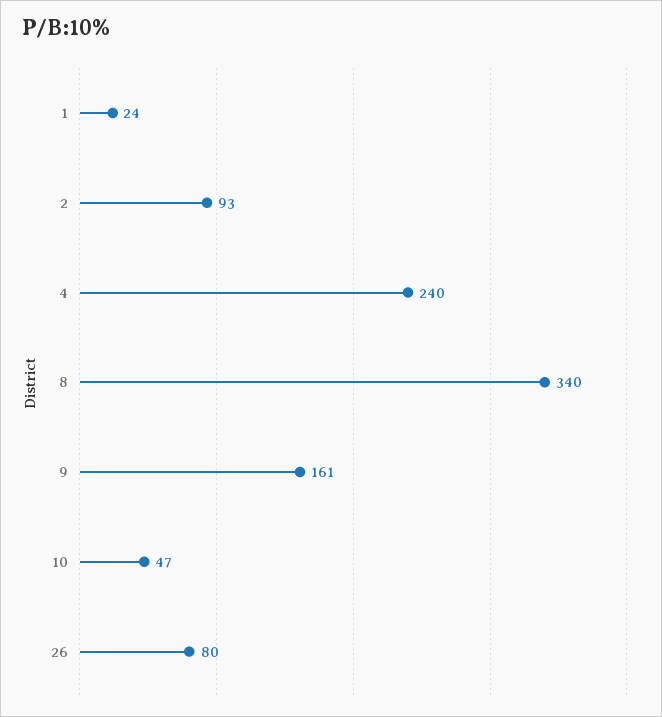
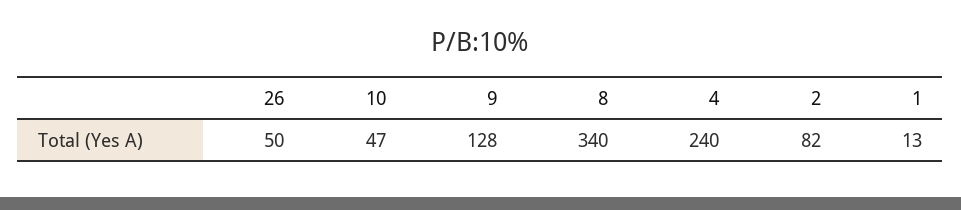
  {
-   "1": 24,
+   "1": 13,
-   "2": 93,
+   "2": 82,
    "4": 240,
    "8": 340,
-   "9": 161,
+   "9": 128,
    "10": 47,
-   "26": 80
+   "26": 50
  }

